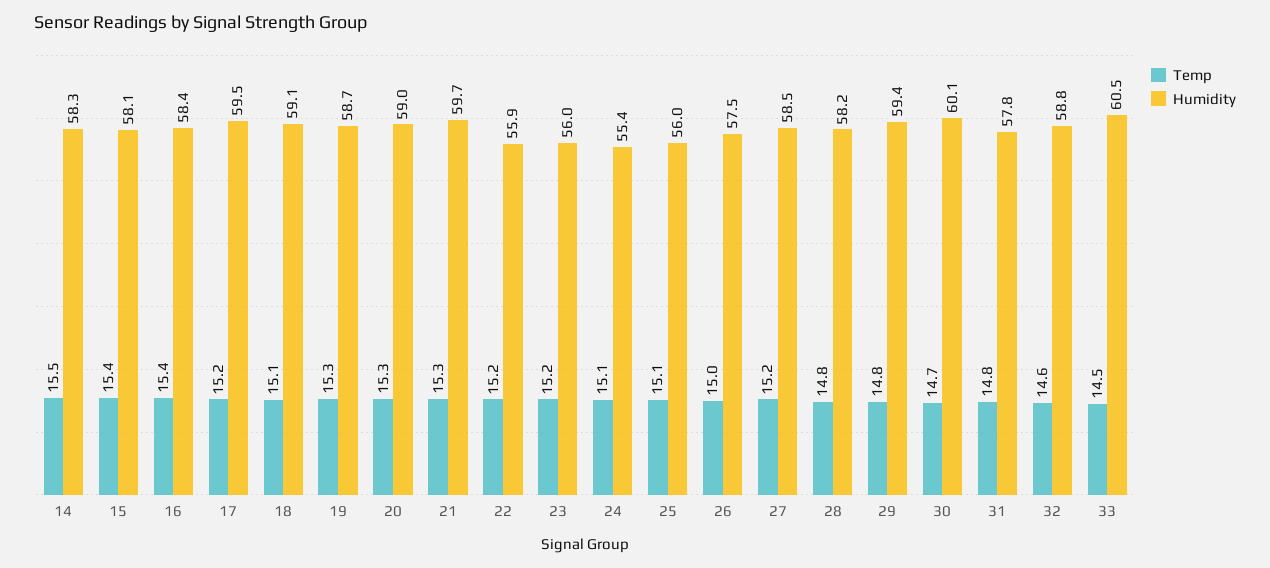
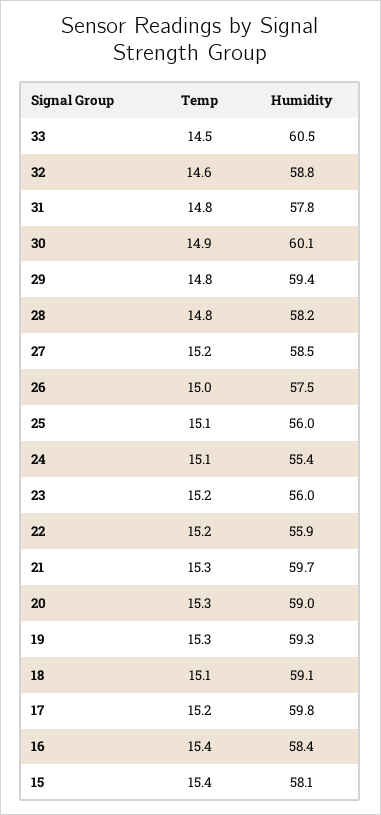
  {
    "Temp": {
-     "14": 15.5,
      "15": 15.4,
      "16": 15.4,
      "17": 15.2,
      "18": 15.1,
      "19": 15.3,
      "20": 15.3,
      "21": 15.3,
      "22": 15.2,
      "23": 15.2,
      "24": 15.1,
      "25": 15.1,
      "26": 15,
      "27": 15.2,
      "28": 14.8,
      "29": 14.8,
-     "30": 14.7,
+     "30": 14.9,
      "31": 14.8,
      "32": 14.6,
      "33": 14.5
    },
    "Humidity": {
-     "14": 58.3,
      "15": 58.1,
      "16": 58.4,
-     "17": 59.5,
+     "17": 59.8,
      "18": 59.1,
-     "19": 58.7,
+     "19": 59.3,
      "20": 59,
      "21": 59.7,
      "22": 55.9,
      "23": 56,
      "24": 55.4,
      "25": 56,
      "26": 57.5,
      "27": 58.5,
      "28": 58.2,
      "29": 59.4,
      "30": 60.1,
      "31": 57.8,
      "32": 58.8,
      "33": 60.5
    }
  }

